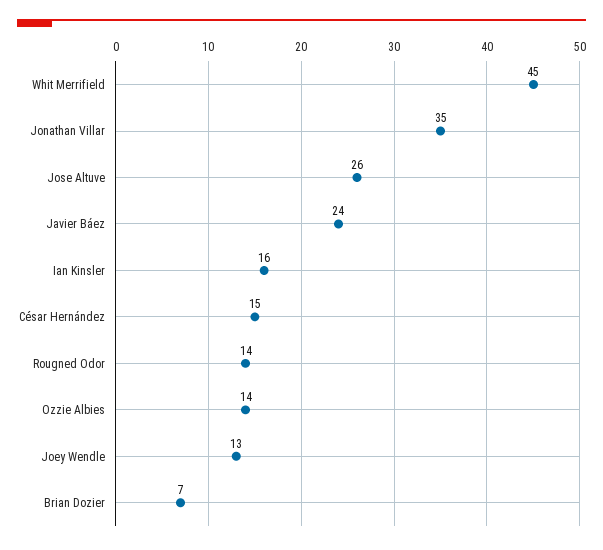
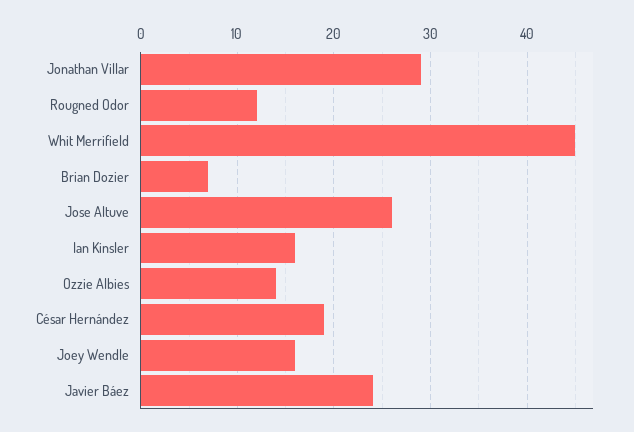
  {
    "Whit Merrifield": 45,
-   "Jonathan Villar": 35,
+   "Jonathan Villar": 29,
    "Jose Altuve": 26,
    "Javier Báez": 24,
    "Ian Kinsler": 16,
-   "César Hernández": 15,
+   "César Hernández": 19,
-   "Rougned Odor": 14,
+   "Rougned Odor": 12,
    "Ozzie Albies": 14,
-   "Joey Wendle": 13,
+   "Joey Wendle": 16,
    "Brian Dozier": 7
  }

